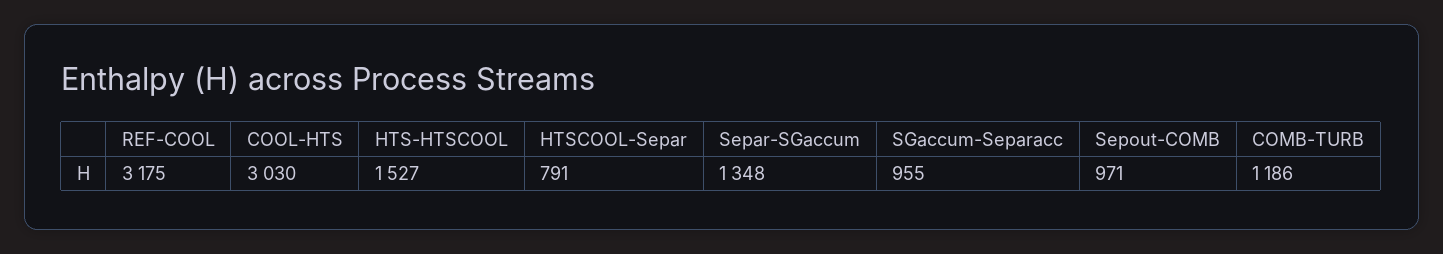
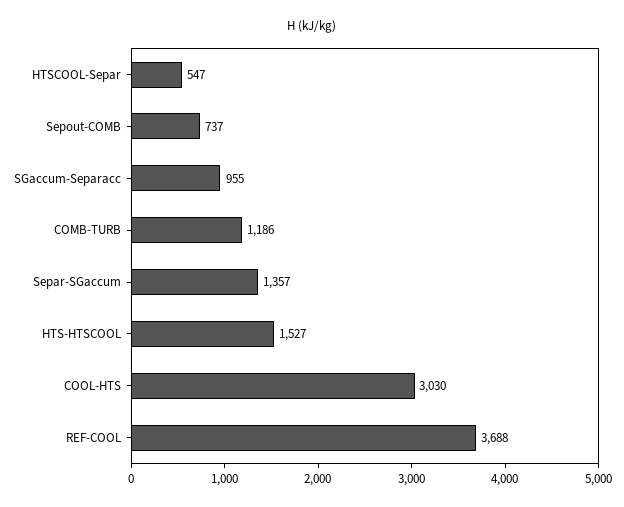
  {
-   "REF-COOL": 3175,
+   "REF-COOL": 3688,
    "COOL-HTS": 3030,
    "HTS-HTSCOOL": 1527,
-   "HTSCOOL-Separ": 791,
+   "HTSCOOL-Separ": 547,
-   "Separ-SGaccum": 1348,
+   "Separ-SGaccum": 1357,
    "SGaccum-Separacc": 955,
-   "Sepout-COMB": 971,
+   "Sepout-COMB": 737,
    "COMB-TURB": 1186
  }

